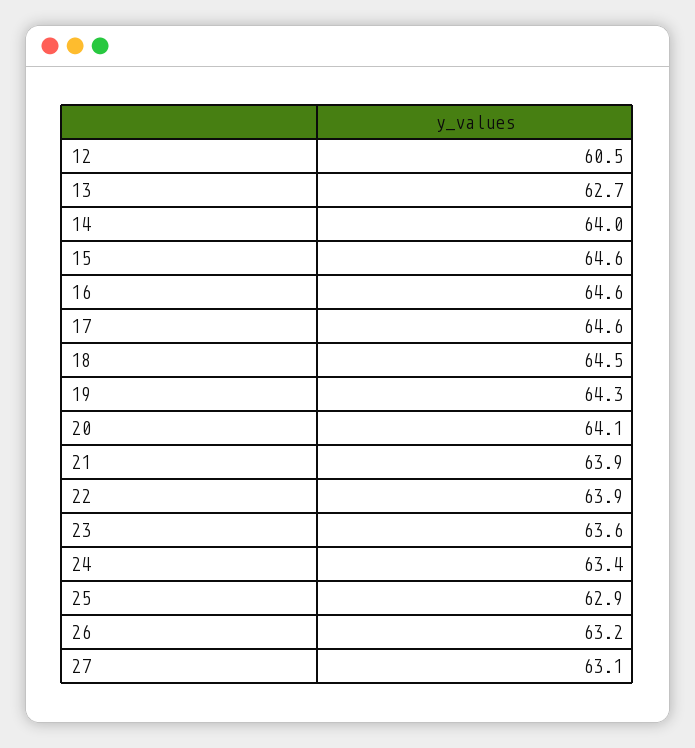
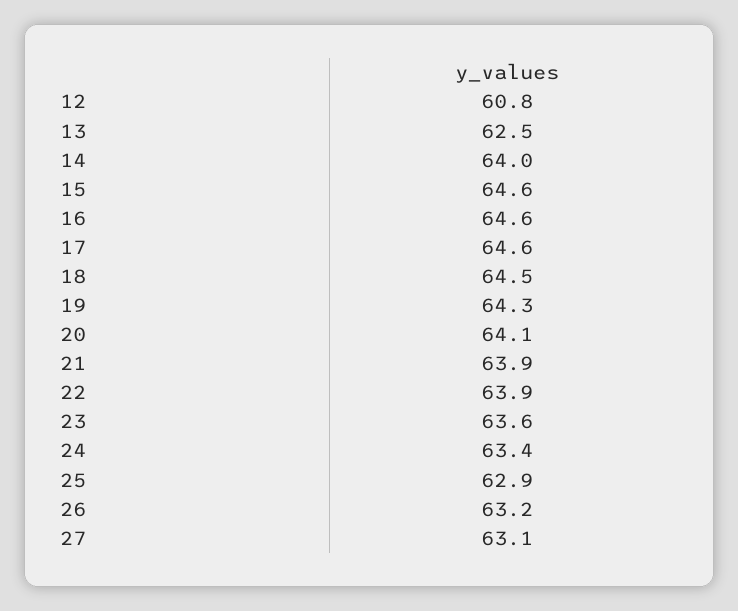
  {
-   "12": 60.5,
+   "12": 60.8,
-   "13": 62.7,
+   "13": 62.5,
    "14": 64,
    "15": 64.6,
    "16": 64.6,
    "17": 64.6,
    "18": 64.5,
    "19": 64.3,
    "20": 64.1,
    "21": 63.9,
    "22": 63.9,
    "23": 63.6,
    "24": 63.4,
    "25": 62.9,
    "26": 63.2,
    "27": 63.1
  }

